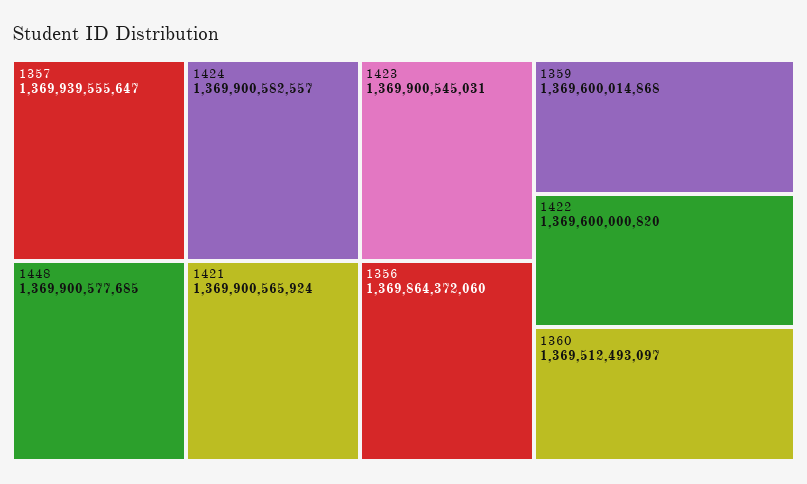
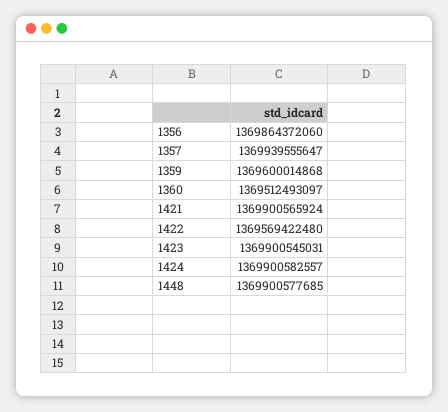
  {
    "1357": 1369939555647,
    "1424": 1369900582557,
    "1448": 1369900577685,
    "1421": 1369900565924,
    "1423": 1369900545031,
    "1356": 1369864372060,
    "1359": 1369600014868,
-   "1422": 1369600000820,
+   "1422": 1369569422480,
    "1360": 1369512493097
  }

